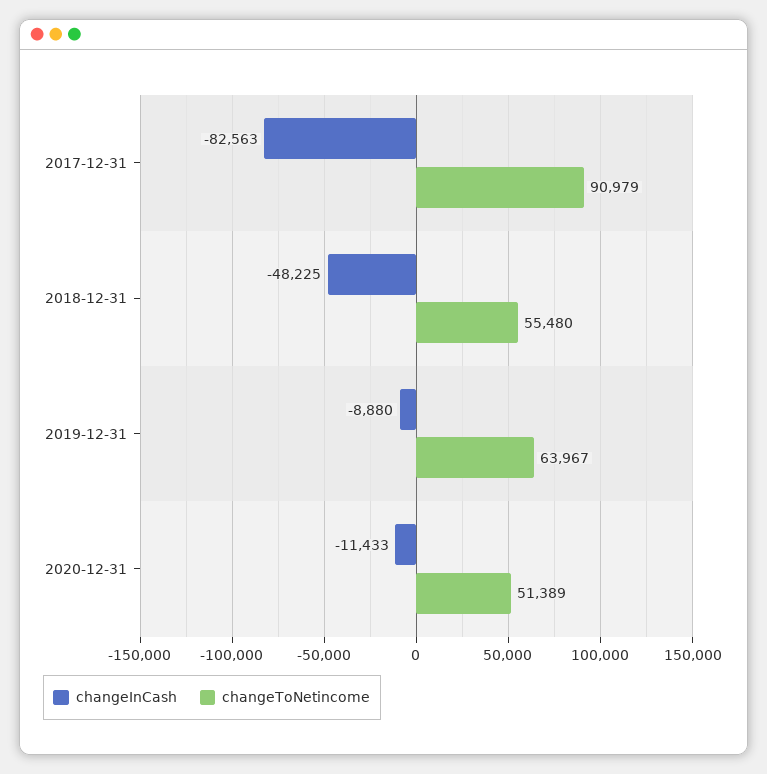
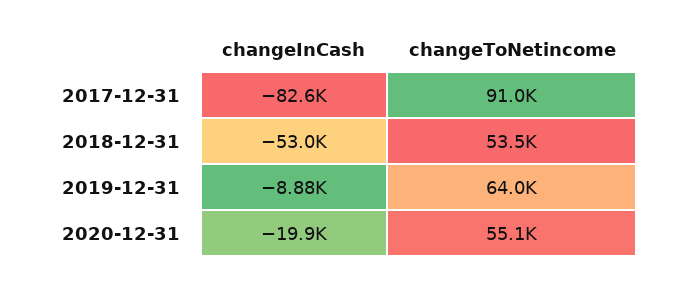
  {
    "changeInCash": {
      "2017-12-31": -82563,
-     "2018-12-31": -48225,
+     "2018-12-31": -53000,
      "2019-12-31": -8880,
-     "2020-12-31": -11433
+     "2020-12-31": -19900
    },
    "changeToNetincome": {
      "2017-12-31": 90979,
-     "2018-12-31": 55480,
+     "2018-12-31": 53500,
      "2019-12-31": 63967,
-     "2020-12-31": 51389
+     "2020-12-31": 55100
    }
  }

